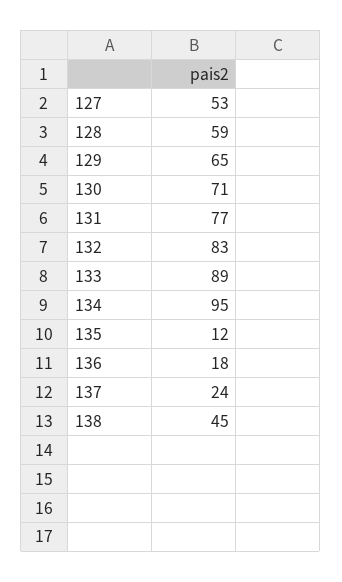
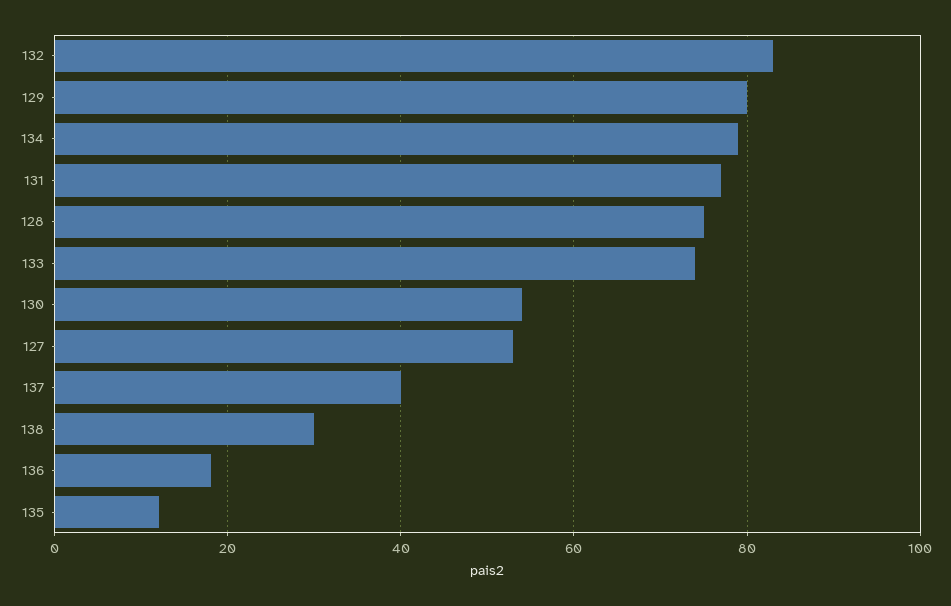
  {
    "127": 53,
-   "128": 59,
+   "128": 75,
-   "129": 65,
+   "129": 80,
-   "130": 71,
+   "130": 55,
    "131": 77,
    "132": 83,
-   "133": 89,
+   "133": 75,
-   "134": 95,
+   "134": 80,
    "135": 12,
    "136": 18,
-   "137": 24,
+   "137": 40,
-   "138": 45
+   "138": 30
  }

